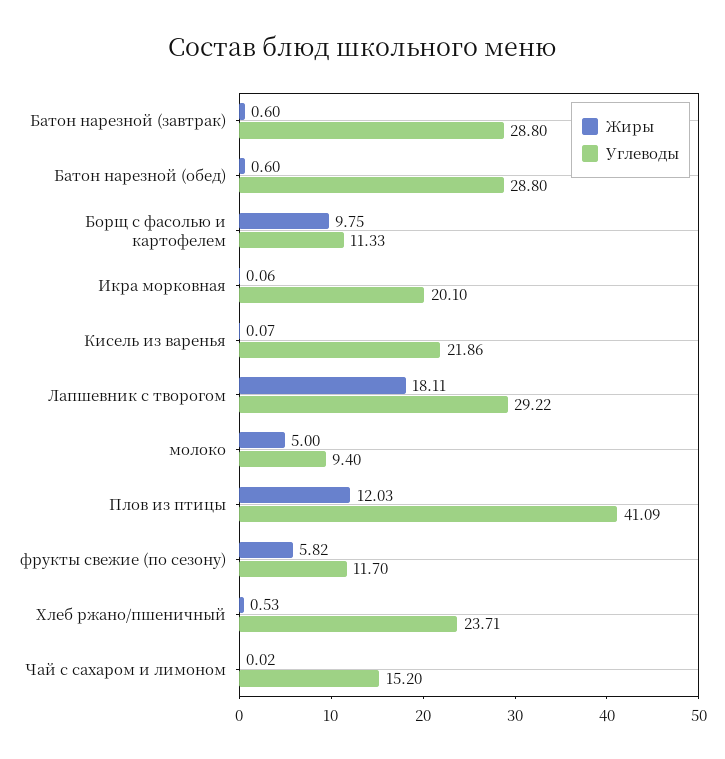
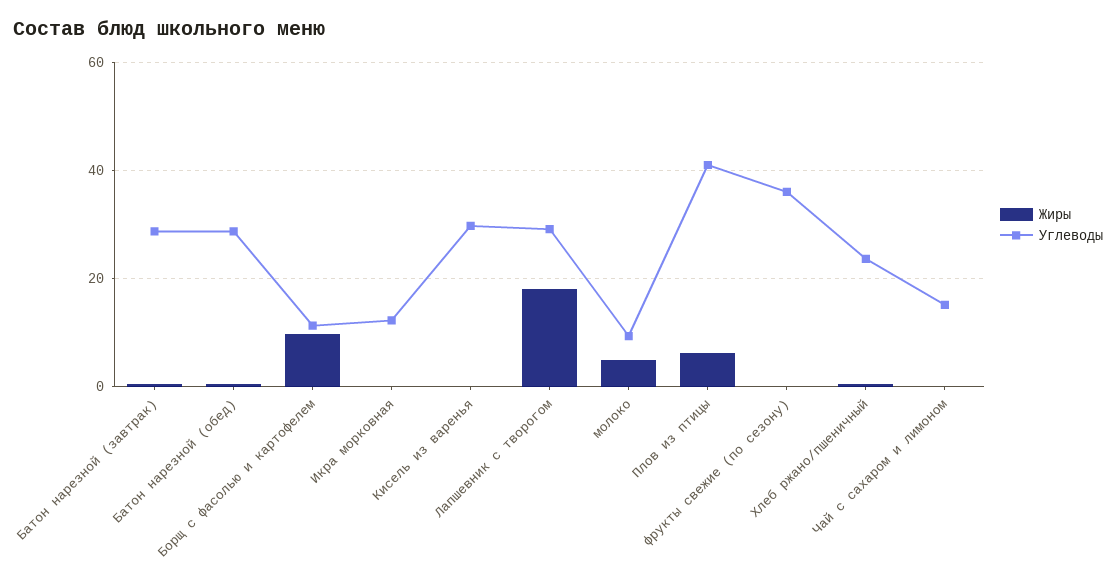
  {
    "Жиры": {
      "Батон нарезной (завтрак)": 0.6,
      "Батон нарезной (обед)": 0.6,
      "Борщ с фасолью и картофелем": 9.75,
      "Икра морковная": 0.06,
      "Кисель из варенья": 0.07,
      "Лапшевник с творогом": 18.11,
      "молоко": 5,
-     "Плов из птицы": 12.03,
+     "Плов из птицы": 6,
-     "фрукты свежие (по сезону)": 5.82,
+     "фрукты свежие (по сезону)": 0,
      "Хлеб ржано/пшеничный": 0.53,
      "Чай с сахаром и лимоном": 0.02
    },
    "Углеводы": {
      "Батон нарезной (завтрак)": 28.8,
      "Батон нарезной (обед)": 28.8,
      "Борщ с фасолью и картофелем": 11.33,
-     "Икра морковная": 20.1,
+     "Икра морковная": 12,
-     "Кисель из варенья": 21.86,
+     "Кисель из варенья": 30,
      "Лапшевник с творогом": 29.22,
      "молоко": 9.4,
      "Плов из птицы": 41.09,
-     "фрукты свежие (по сезону)": 11.7,
+     "фрукты свежие (по сезону)": 36,
      "Хлеб ржано/пшеничный": 23.71,
      "Чай с сахаром и лимоном": 15.2
    }
  }

